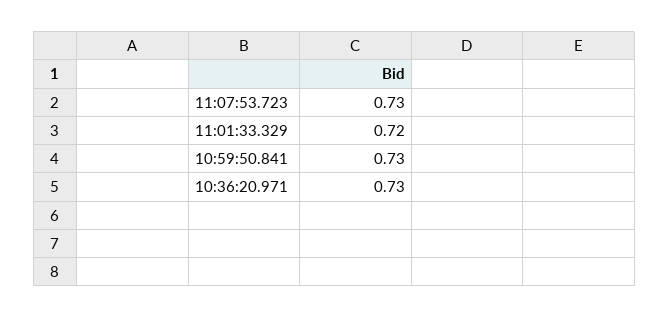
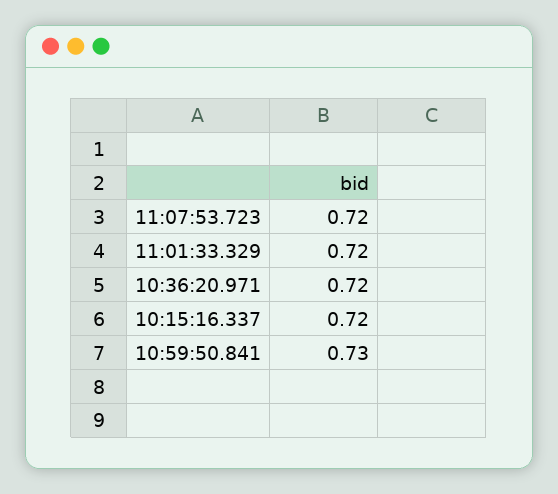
  {
-   "11:07:53.723": 0.73,
+   "11:07:53.723": 0.72,
    "11:01:33.329": 0.72,
    "10:59:50.841": 0.73,
-   "10:36:20.971": 0.73
+   "10:36:20.971": 0.72,
+   "10:15:16.337": 0.72
  }

